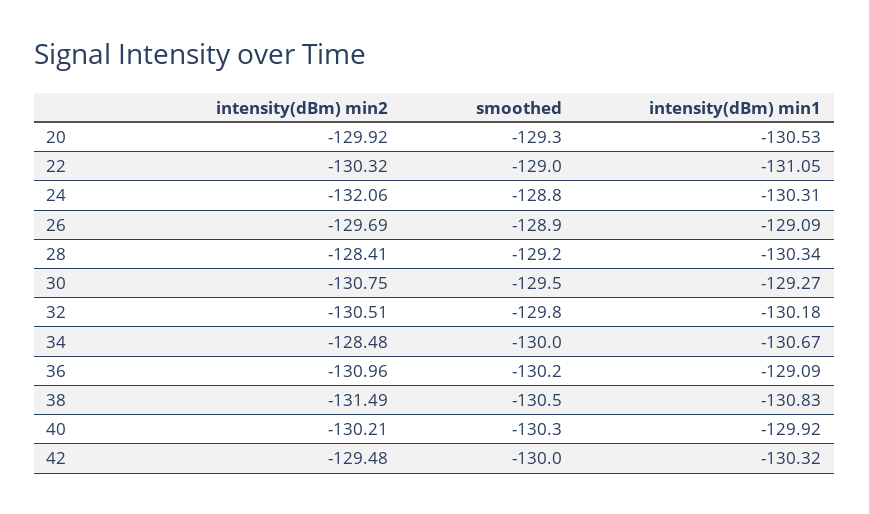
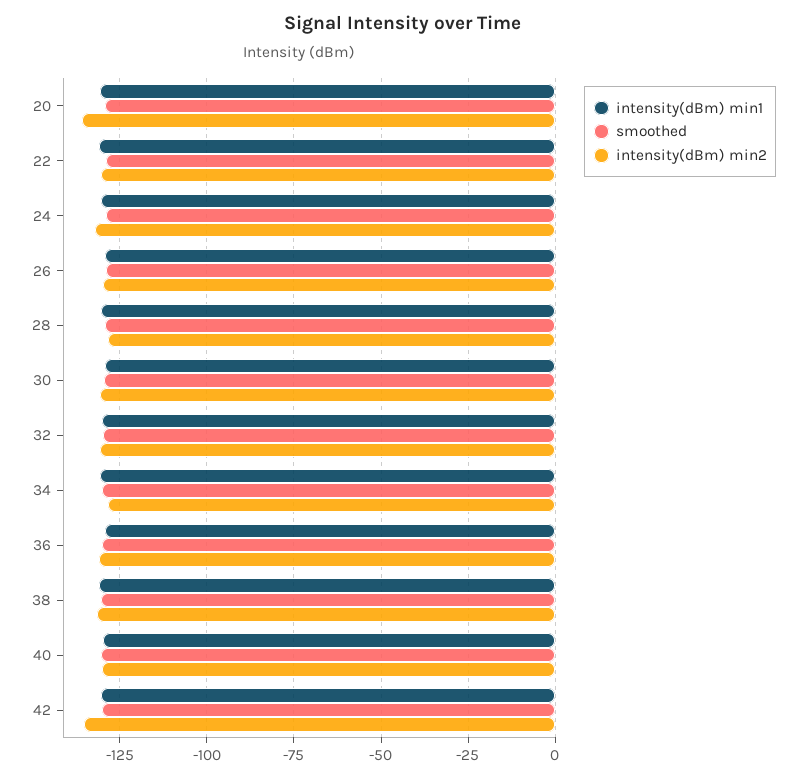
  {
    "intensity(dBm) min2": {
-     "20": -129.92,
+     "20": -135,
      "22": -130.32,
      "24": -132.06,
      "26": -129.69,
      "28": -128.41,
      "30": -130.75,
      "32": -130.51,
      "34": -128.48,
      "36": -130.96,
      "38": -131.49,
      "40": -130.21,
-     "42": -129.48
+     "42": -135
    },
    "smoothed": {
      "20": -129.3,
      "22": -129,
      "24": -128.8,
      "26": -128.9,
      "28": -129.2,
      "30": -129.5,
      "32": -129.8,
      "34": -130,
      "36": -130.2,
      "38": -130.5,
      "40": -130.3,
      "42": -130
    },
    "intensity(dBm) min1": {
      "20": -130.53,
      "22": -131.05,
      "24": -130.31,
      "26": -129.09,
      "28": -130.34,
      "30": -129.27,
      "32": -130.18,
      "34": -130.67,
      "36": -129.09,
      "38": -130.83,
      "40": -129.92,
      "42": -130.32
    }
  }

